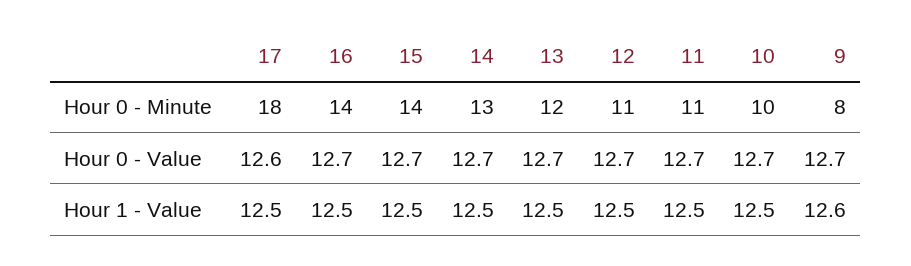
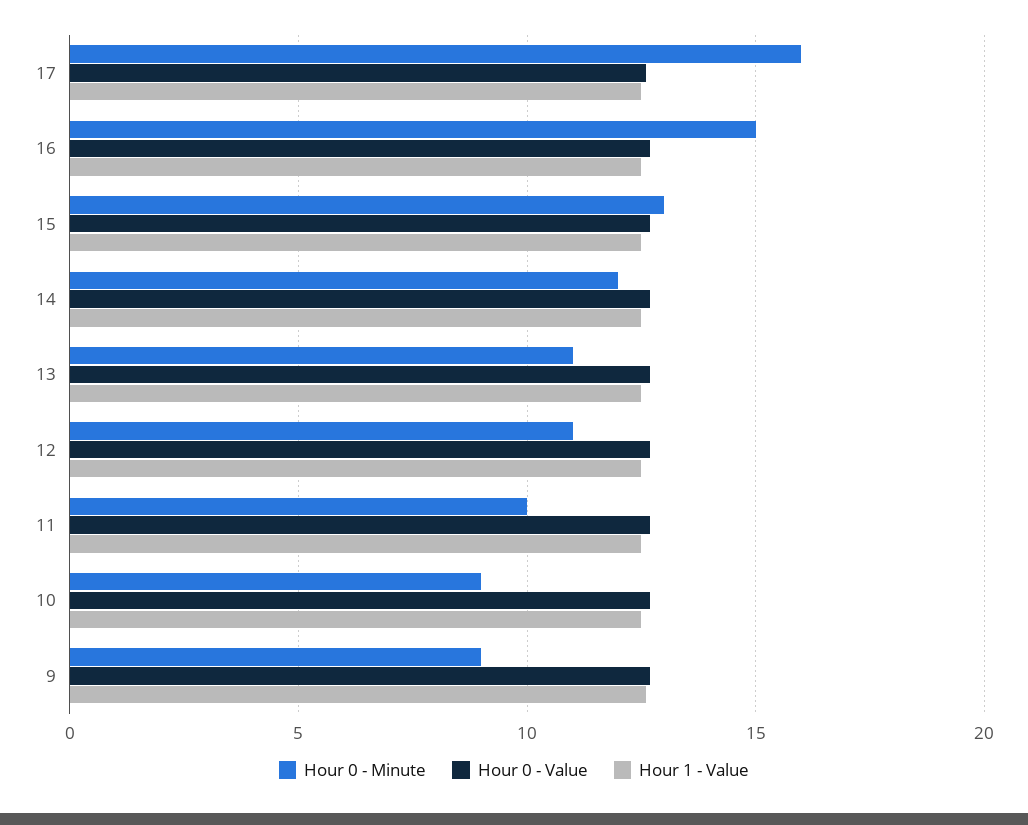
  {
    "Hour 0 - Minute": {
-     "17": 18,
+     "17": 16,
-     "16": 14,
+     "16": 15,
-     "15": 14,
+     "15": 13,
-     "14": 13,
+     "14": 12,
-     "13": 12,
+     "13": 11,
      "12": 11,
-     "11": 11,
+     "11": 10,
-     "10": 10,
+     "10": 9,
-     "9": 8
+     "9": 9
    },
    "Hour 0 - Value": {
      "17": 12.6,
      "16": 12.7,
      "15": 12.7,
      "14": 12.7,
      "13": 12.7,
      "12": 12.7,
      "11": 12.7,
      "10": 12.7,
      "9": 12.7
    },
    "Hour 1 - Value": {
      "17": 12.5,
      "16": 12.5,
      "15": 12.5,
      "14": 12.5,
      "13": 12.5,
      "12": 12.5,
      "11": 12.5,
      "10": 12.5,
      "9": 12.6
    }
  }

